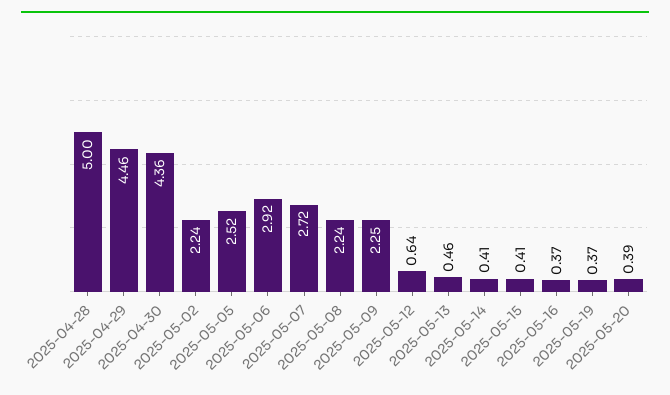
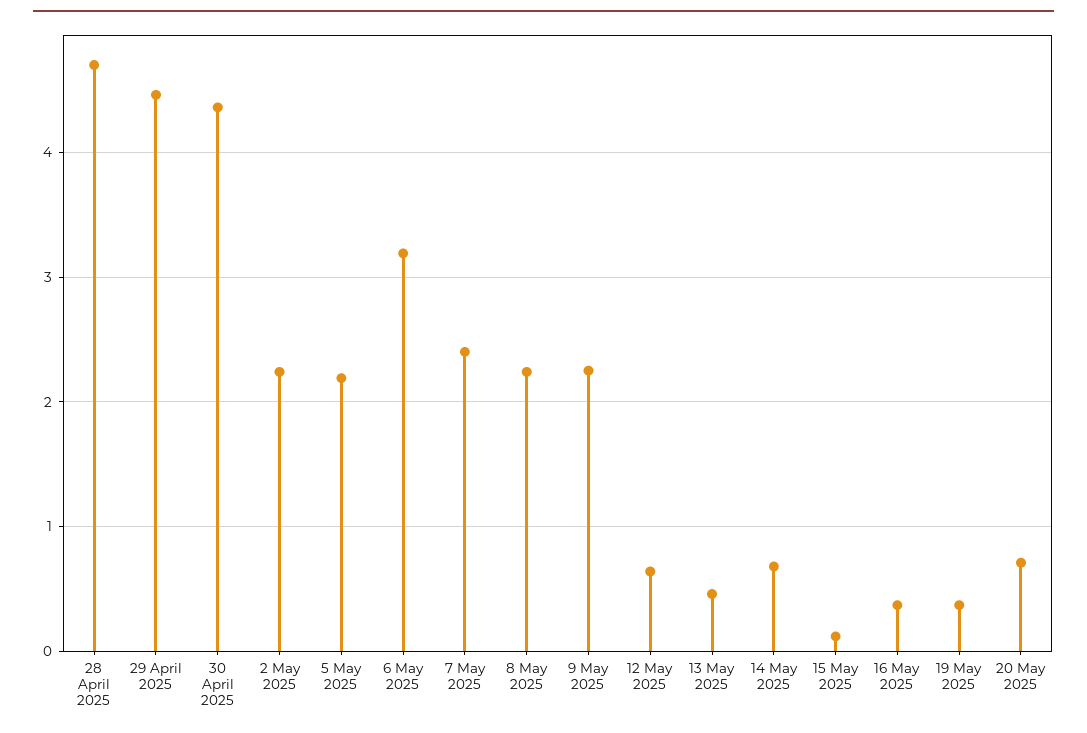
  {
-   "2025-04-28": 5,
+   "2025-04-28": 4.7,
    "2025-04-29": 4.46,
    "2025-04-30": 4.36,
    "2025-05-02": 2.24,
-   "2025-05-05": 2.52,
+   "2025-05-05": 2.2,
-   "2025-05-06": 2.92,
+   "2025-05-06": 3.2,
-   "2025-05-07": 2.72,
+   "2025-05-07": 2.4,
    "2025-05-08": 2.24,
    "2025-05-09": 2.25,
    "2025-05-12": 0.64,
    "2025-05-13": 0.46,
-   "2025-05-14": 0.41,
+   "2025-05-14": 0.7,
-   "2025-05-15": 0.41,
+   "2025-05-15": 0.1,
    "2025-05-16": 0.37,
    "2025-05-19": 0.37,
-   "2025-05-20": 0.39
+   "2025-05-20": 0.7
  }

